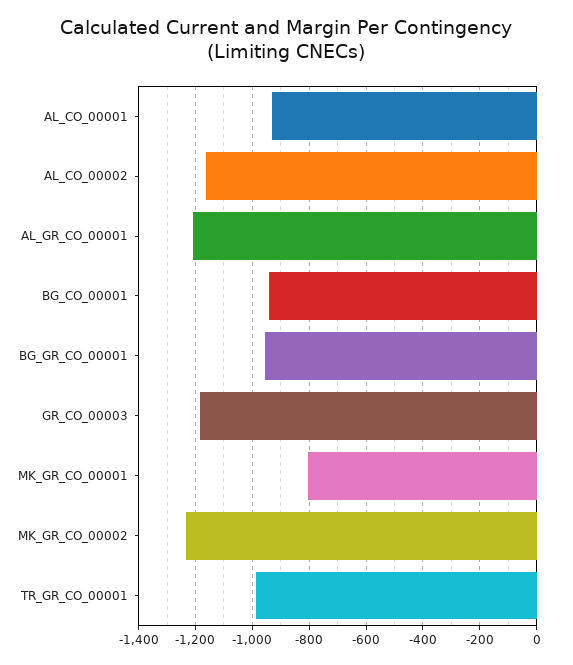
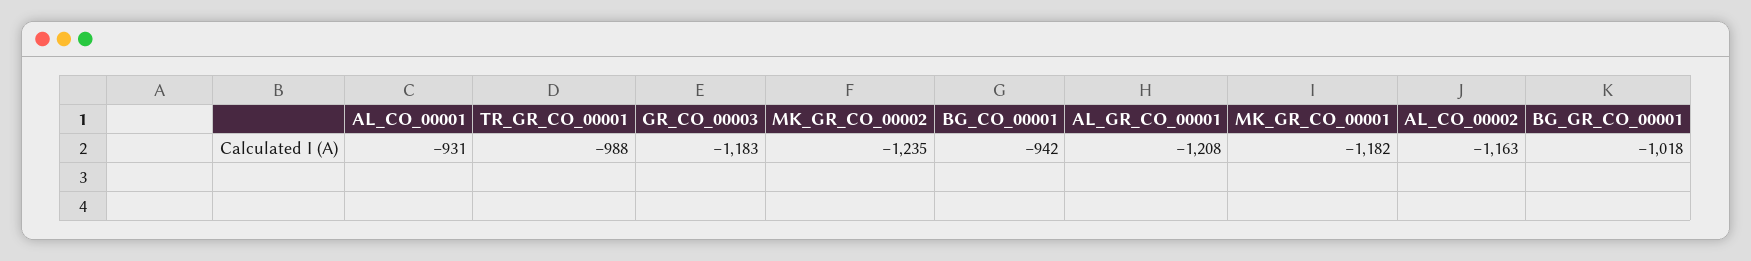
  {
    "AL_CO_00001": -931,
    "AL_CO_00002": -1163,
    "AL_GR_CO_00001": -1208,
    "BG_CO_00001": -942,
-   "BG_GR_CO_00001": -950,
+   "BG_GR_CO_00001": -1018,
    "GR_CO_00003": -1183,
-   "MK_GR_CO_00001": -800,
+   "MK_GR_CO_00001": -1182,
    "MK_GR_CO_00002": -1235,
    "TR_GR_CO_00001": -988
  }

